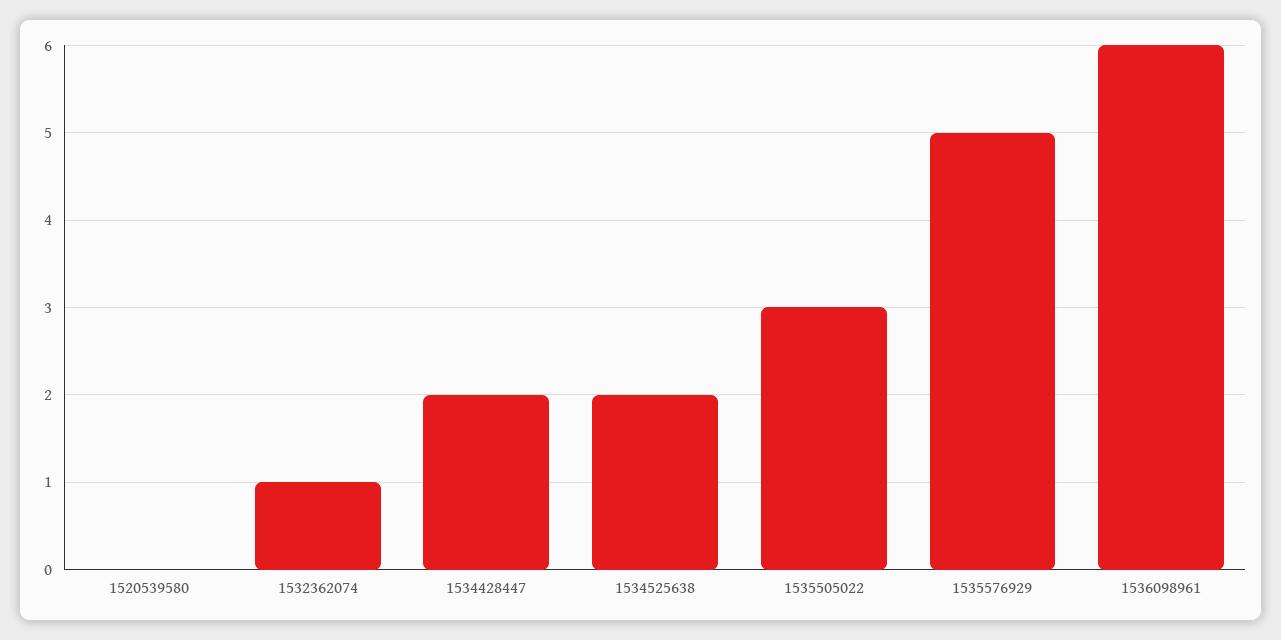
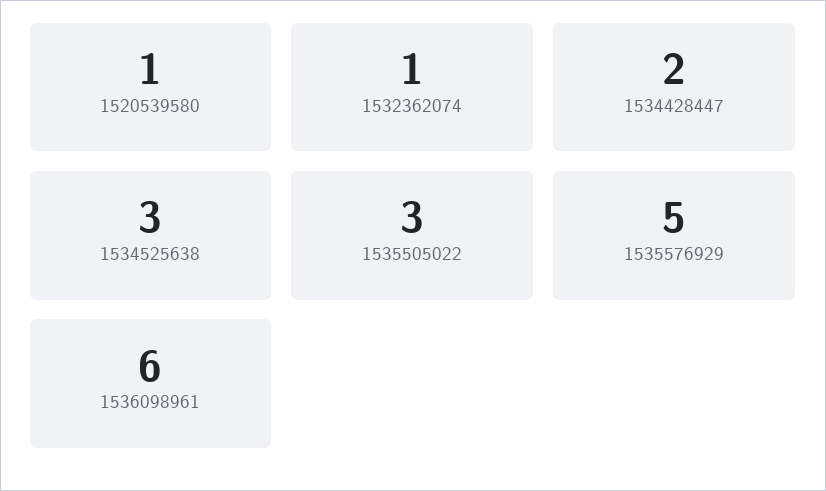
  {
-   "1520539580": 0,
+   "1520539580": 1,
    "1532362074": 1,
    "1534428447": 2,
-   "1534525638": 2,
+   "1534525638": 3,
    "1535505022": 3,
    "1535576929": 5,
    "1536098961": 6
  }

